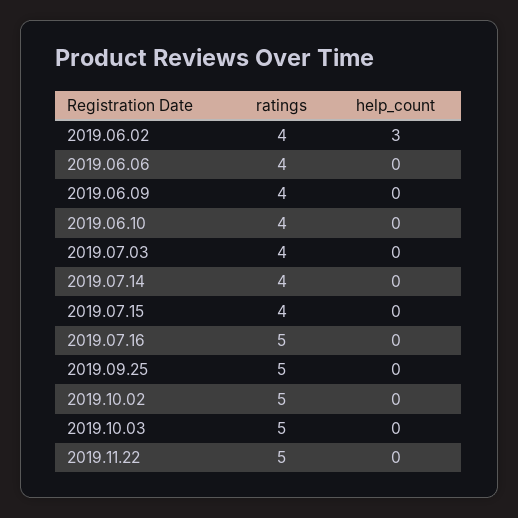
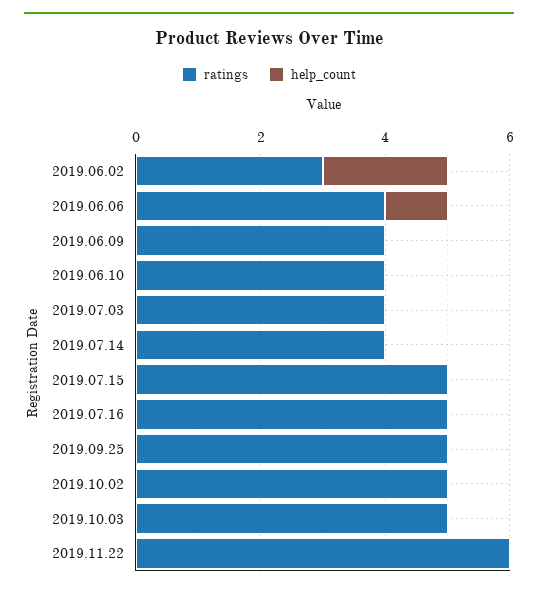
  {
    "ratings": {
-     "2019.06.02": 4,
+     "2019.06.02": 3,
      "2019.06.06": 4,
      "2019.06.09": 4,
      "2019.06.10": 4,
      "2019.07.03": 4,
      "2019.07.14": 4,
-     "2019.07.15": 4,
+     "2019.07.15": 5,
      "2019.07.16": 5,
      "2019.09.25": 5,
      "2019.10.02": 5,
      "2019.10.03": 5,
-     "2019.11.22": 5
+     "2019.11.22": 6
    },
    "help_count": {
-     "2019.06.02": 3,
+     "2019.06.02": 2,
-     "2019.06.06": 0,
+     "2019.06.06": 1,
      "2019.06.09": 0,
      "2019.06.10": 0,
      "2019.07.03": 0,
      "2019.07.14": 0,
      "2019.07.15": 0,
      "2019.07.16": 0,
      "2019.09.25": 0,
      "2019.10.02": 0,
      "2019.10.03": 0,
      "2019.11.22": 0
    }
  }

